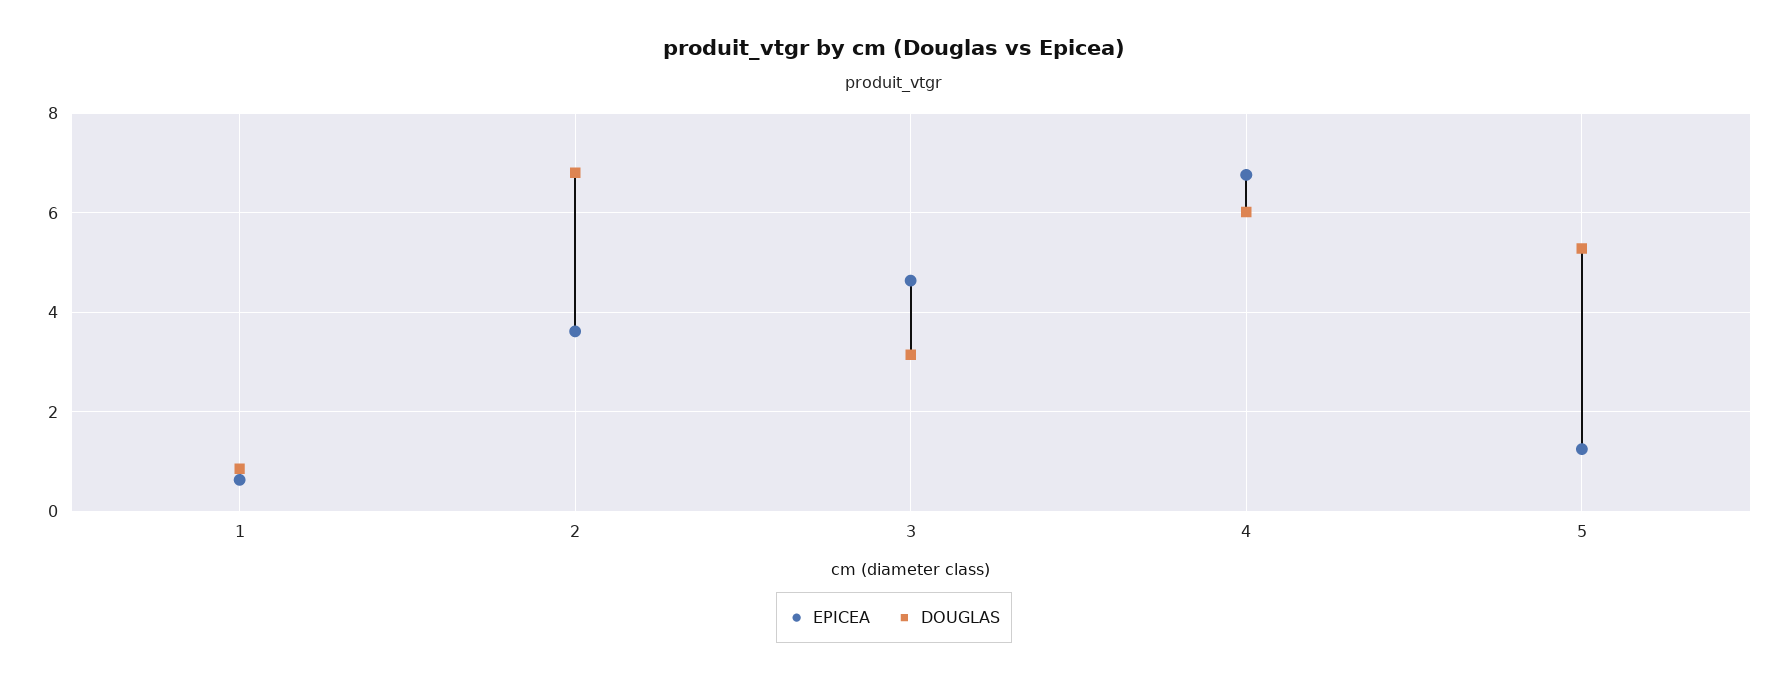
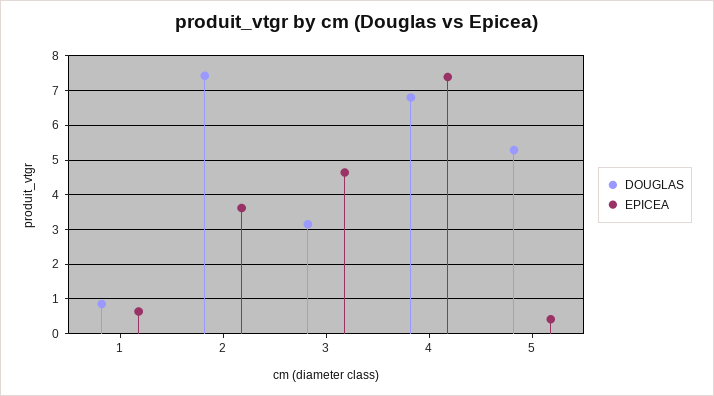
  {
    "EPICEA": {
      "1": 0.6,
      "2": 3.6,
      "3": 4.6,
-     "4": 6.8,
+     "4": 7.4,
-     "5": 1.2
+     "5": 0.4
    },
    "DOUGLAS": {
      "1": 0.8,
-     "2": 6.8,
+     "2": 7.4,
      "3": 3.2,
-     "4": 6,
+     "4": 6.8,
      "5": 5.2
    }
  }

